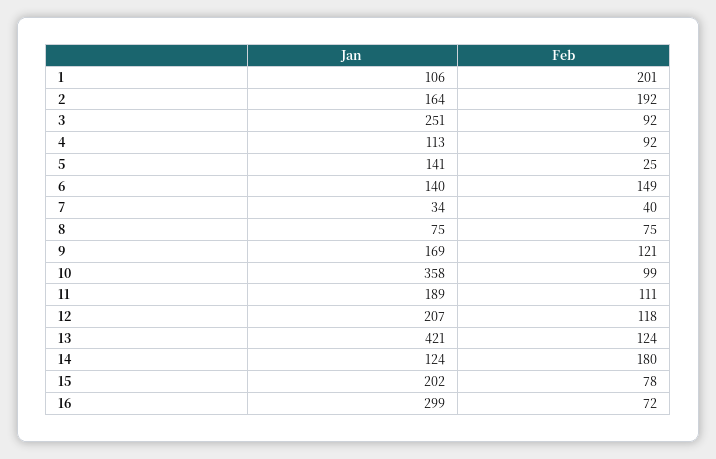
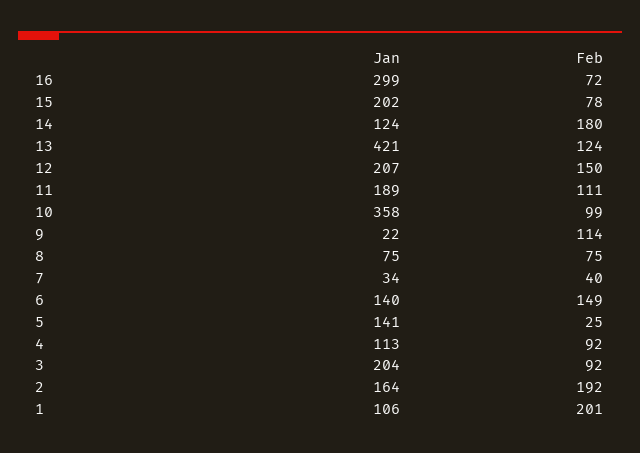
  {
    "Jan": {
      "1": 106,
      "2": 164,
-     "3": 251,
+     "3": 204,
      "4": 113,
      "5": 141,
      "6": 140,
      "7": 34,
      "8": 75,
-     "9": 169,
+     "9": 22,
      "10": 358,
      "11": 189,
      "12": 207,
      "13": 421,
      "14": 124,
      "15": 202,
      "16": 299
    },
    "Feb": {
      "1": 201,
      "2": 192,
      "3": 92,
      "4": 92,
      "5": 25,
      "6": 149,
      "7": 40,
      "8": 75,
-     "9": 121,
+     "9": 114,
      "10": 99,
      "11": 111,
-     "12": 118,
+     "12": 150,
      "13": 124,
      "14": 180,
      "15": 78,
      "16": 72
    }
  }

